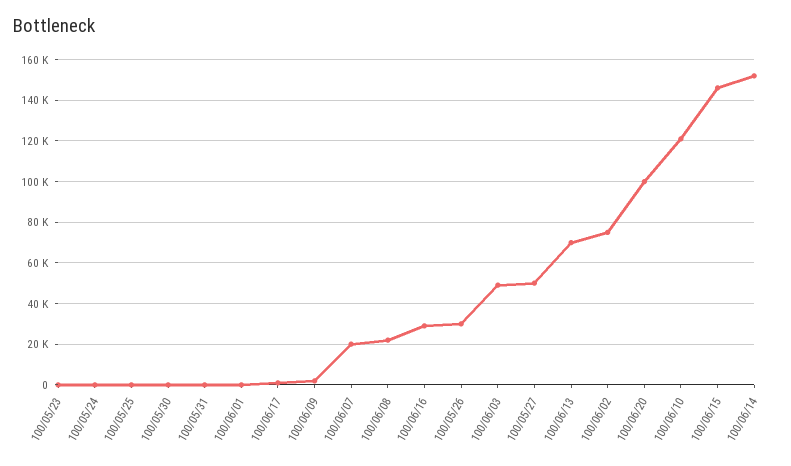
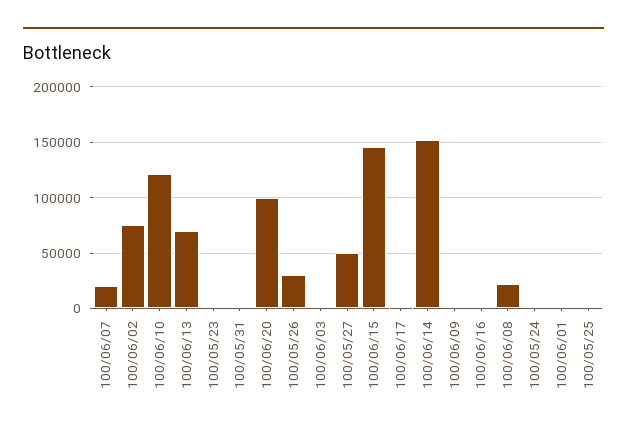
  {
    "100/05/23": 0,
    "100/05/24": 0,
    "100/05/25": 0,
-   "100/05/30": 0,
    "100/05/31": 0,
    "100/06/01": 0,
    "100/06/17": 0,
    "100/06/09": 0,
    "100/06/07": 20000,
    "100/06/08": 20000,
-   "100/06/16": 30000,
+   "100/06/16": 0,
    "100/05/26": 30000,
-   "100/06/03": 50000,
+   "100/06/03": 0,
    "100/05/27": 50000,
    "100/06/13": 70000,
    "100/06/02": 75000,
    "100/06/20": 100000,
    "100/06/10": 120000,
    "100/06/15": 145000,
    "100/06/14": 150000
  }

